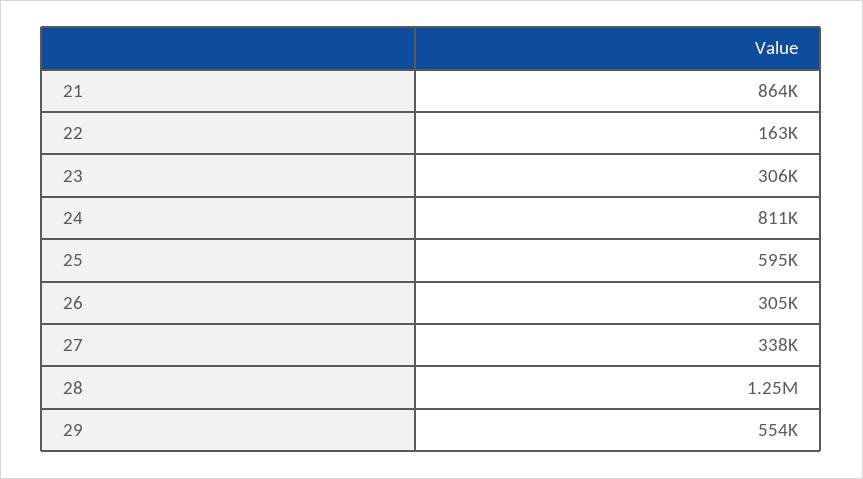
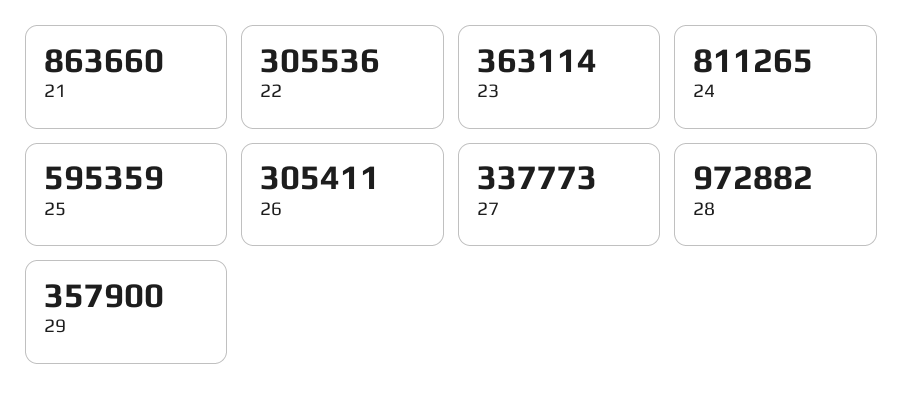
  {
    "21": 863660,
-   "22": 163000,
+   "22": 305536,
-   "23": 306000,
+   "23": 363114,
    "24": 811265,
    "25": 595359,
    "26": 305411,
    "27": 337773,
-   "28": 1250000,
+   "28": 972882,
-   "29": 554000
+   "29": 357900
  }

